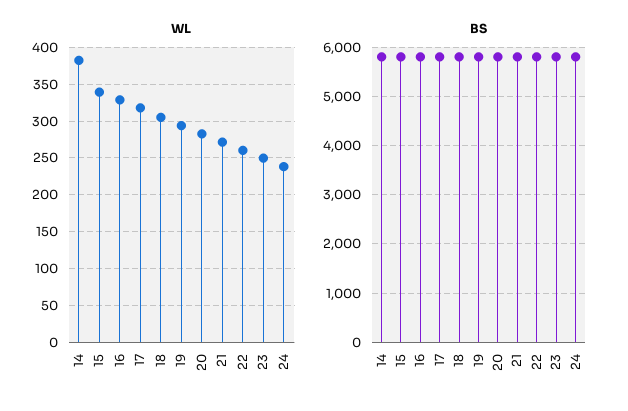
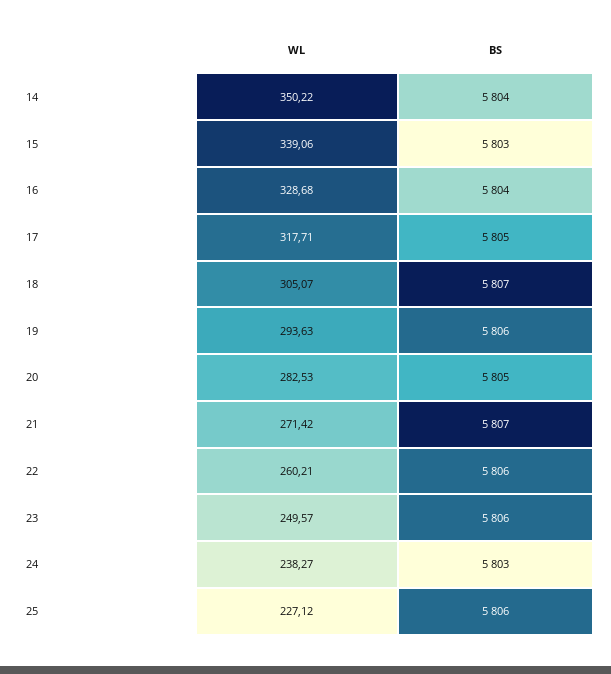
  {
    "WL": {
-     "14": 380,
+     "14": 350.22,
      "15": 339.06,
      "16": 328.68,
      "17": 317.71,
      "18": 305.07,
      "19": 293.63,
      "20": 282.53,
      "21": 271.42,
      "22": 260.21,
      "23": 249.57,
-     "24": 238.27
+     "24": 238.27,
+     "25": 227.12
    },
    "BS": {
      "14": 5804,
      "15": 5803,
      "16": 5804,
      "17": 5805,
      "18": 5807,
      "19": 5806,
      "20": 5805,
      "21": 5807,
      "22": 5806,
      "23": 5806,
-     "24": 5803
+     "24": 5803,
+     "25": 5806
    }
  }

